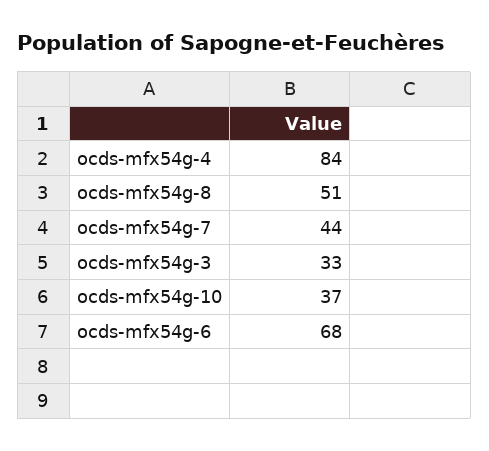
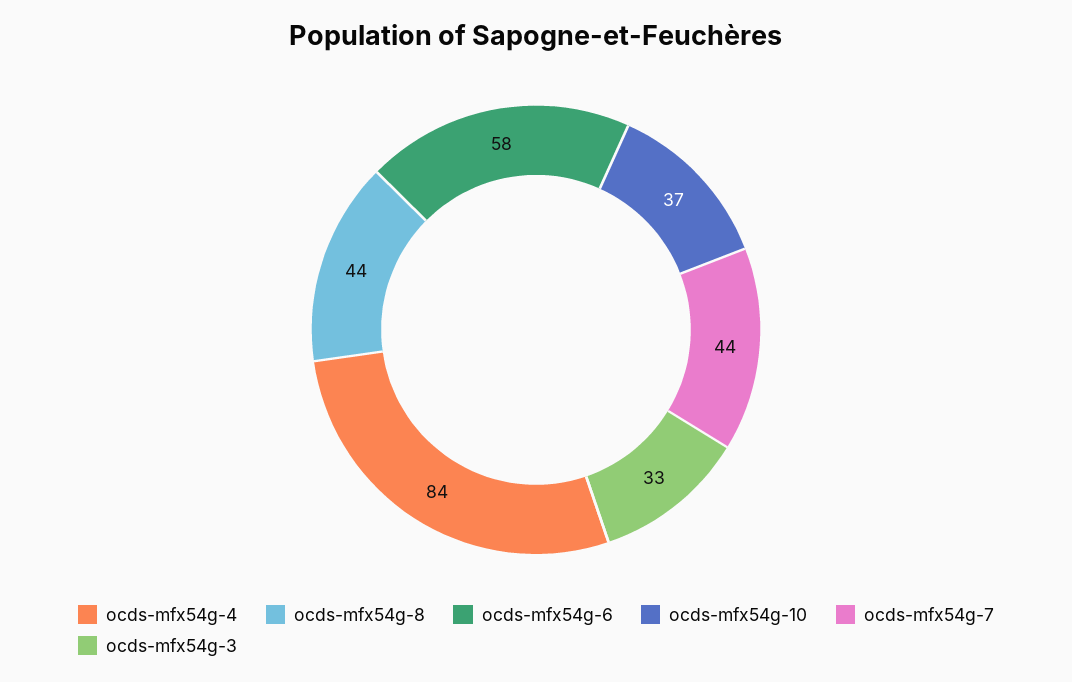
  {
    "ocds-mfx54g-4": 84,
-   "ocds-mfx54g-8": 51,
+   "ocds-mfx54g-8": 44,
    "ocds-mfx54g-7": 44,
    "ocds-mfx54g-3": 33,
    "ocds-mfx54g-10": 37,
-   "ocds-mfx54g-6": 68
+   "ocds-mfx54g-6": 58
  }

